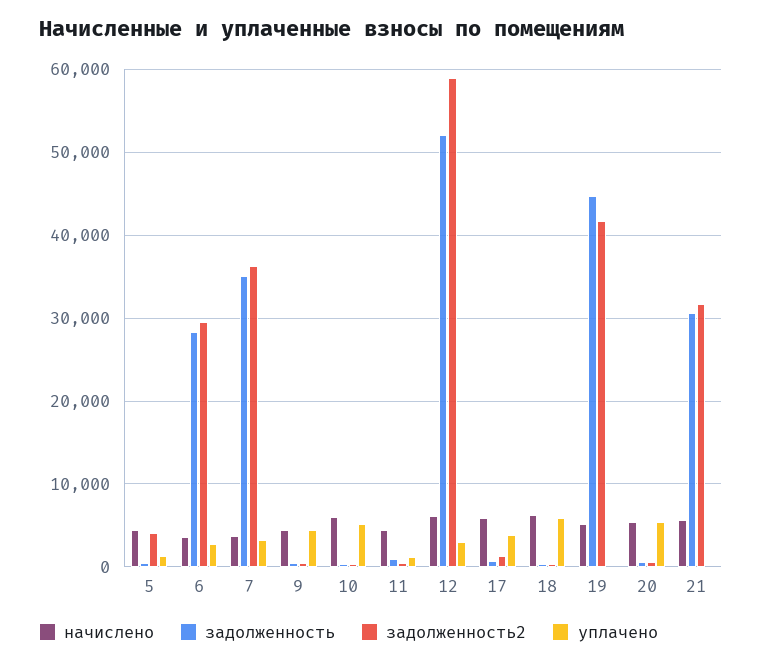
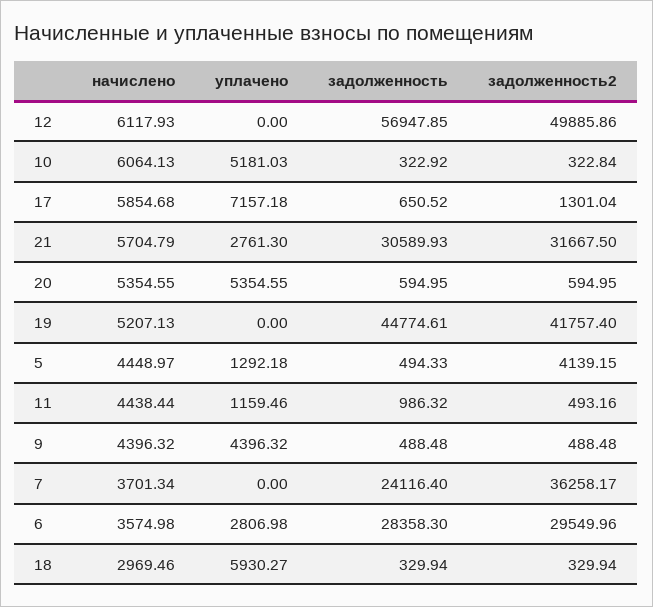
  {
    "начислено": {
      "5": 4448.97,
      "6": 3574.98,
      "7": 3701.34,
      "9": 4396.32,
      "10": 6064.13,
      "11": 4438.44,
      "12": 6117.93,
      "17": 5854.68,
-     "18": 6000,
+     "18": 2969.46,
      "19": 5207.13,
      "20": 5354.55,
      "21": 5704.79
    },
    "задолженность": {
      "5": 494.33,
      "6": 28358.3,
-     "7": 35000,
+     "7": 24116.4,
      "9": 488.48,
      "10": 322.92,
      "11": 986.32,
-     "12": 52000,
+     "12": 56947.85,
      "17": 650.52,
      "18": 329.94,
      "19": 44774.61,
      "20": 594.95,
      "21": 30589.93
    },
    "задолженность2": {
      "5": 4139.15,
      "6": 29549.96,
      "7": 36258.17,
      "9": 488.48,
      "10": 322.84,
      "11": 493.16,
-     "12": 59000,
+     "12": 49885.86,
      "17": 1301.04,
      "18": 329.94,
      "19": 41757.4,
      "20": 594.95,
      "21": 31667.5
    },
    "уплачено": {
      "5": 1292.18,
      "6": 2806.98,
-     "7": 3000,
+     "7": 0,
      "9": 4396.32,
      "10": 5181.03,
      "11": 1159.46,
-     "12": 3000,
+     "12": 0,
-     "17": 4000,
+     "17": 7157.18,
      "18": 5930.27,
      "19": 0,
      "20": 5354.55,
-     "21": 0
+     "21": 2761.3
    }
  }

